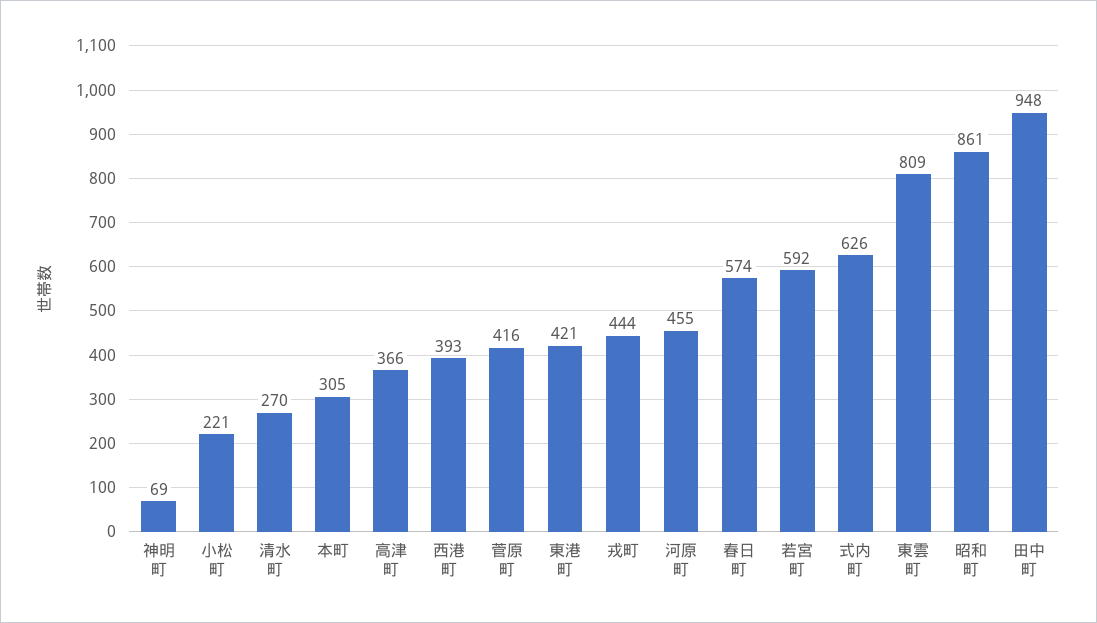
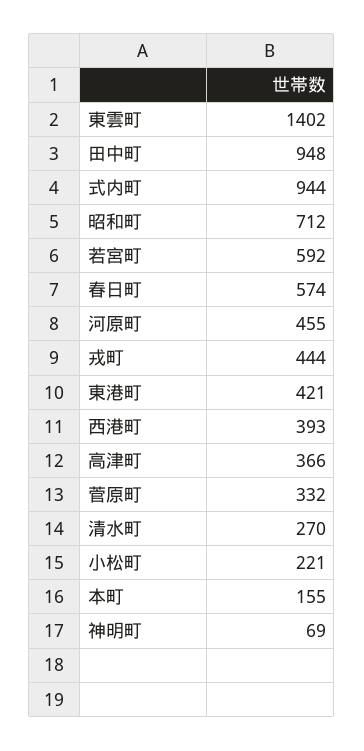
  {
    "神明町": 69,
    "小松町": 221,
    "清水町": 270,
-   "本町": 305,
+   "本町": 155,
    "高津町": 366,
    "西港町": 393,
-   "菅原町": 416,
+   "菅原町": 332,
    "東港町": 421,
    "戎町": 444,
    "河原町": 455,
    "春日町": 574,
    "若宮町": 592,
-   "式内町": 626,
+   "式内町": 944,
-   "東雲町": 809,
+   "東雲町": 1402,
-   "昭和町": 861,
+   "昭和町": 712,
    "田中町": 948
  }

